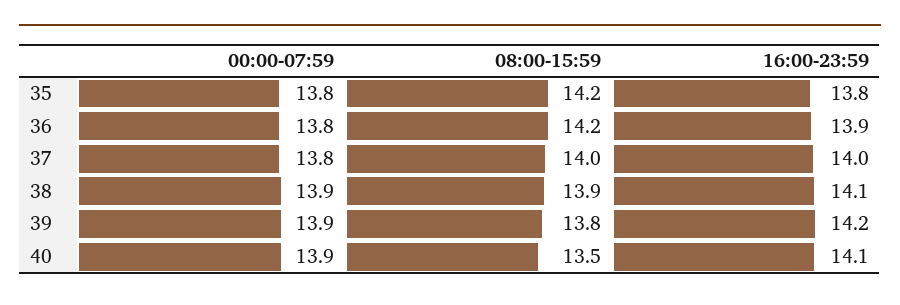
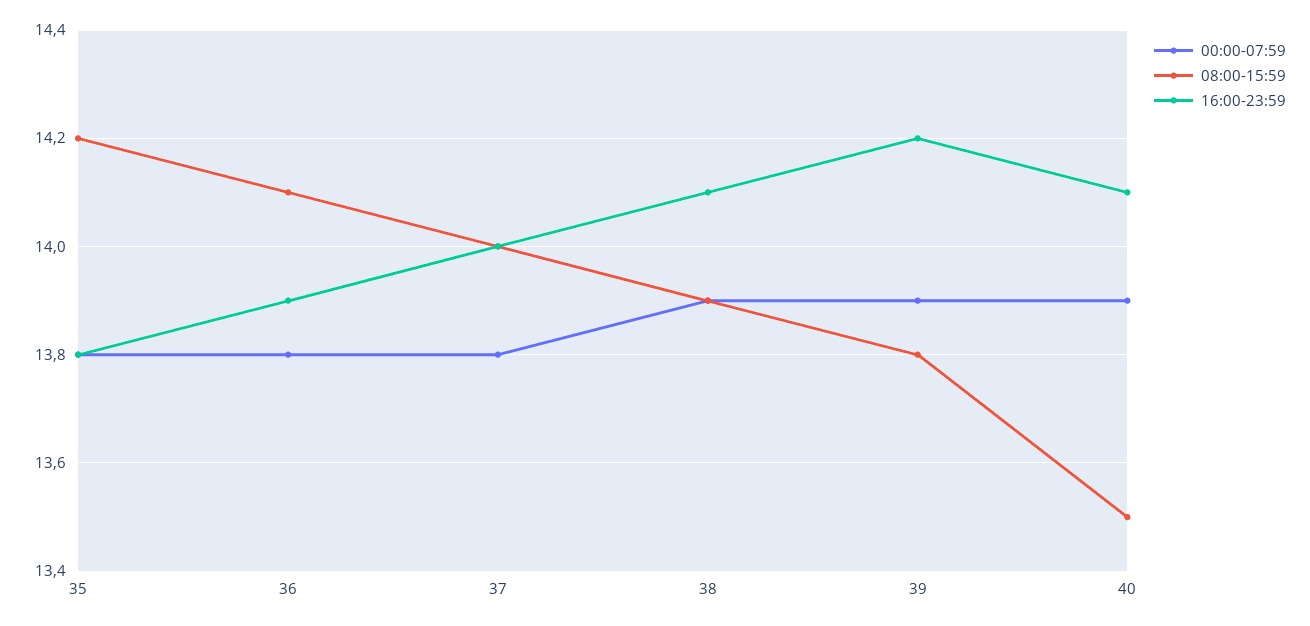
  {
    "00:00-07:59": {
      "35": 13.8,
      "36": 13.8,
      "37": 13.8,
      "38": 13.9,
      "39": 13.9,
      "40": 13.9
    },
    "08:00-15:59": {
      "35": 14.2,
-     "36": 14.2,
+     "36": 14.1,
      "37": 14,
      "38": 13.9,
      "39": 13.8,
      "40": 13.5
    },
    "16:00-23:59": {
      "35": 13.8,
      "36": 13.9,
      "37": 14,
      "38": 14.1,
      "39": 14.2,
      "40": 14.1
    }
  }

